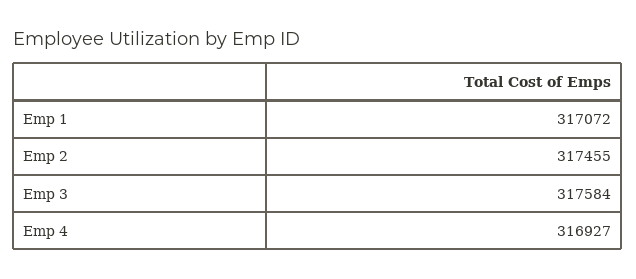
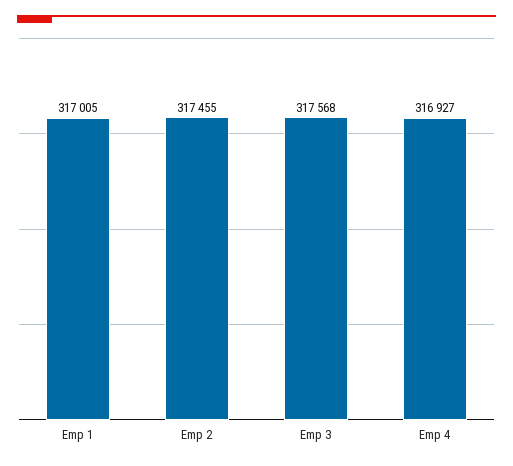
  {
-   "Emp 1": 317072,
+   "Emp 1": 317005,
    "Emp 2": 317455,
-   "Emp 3": 317584,
+   "Emp 3": 317568,
    "Emp 4": 316927
  }

